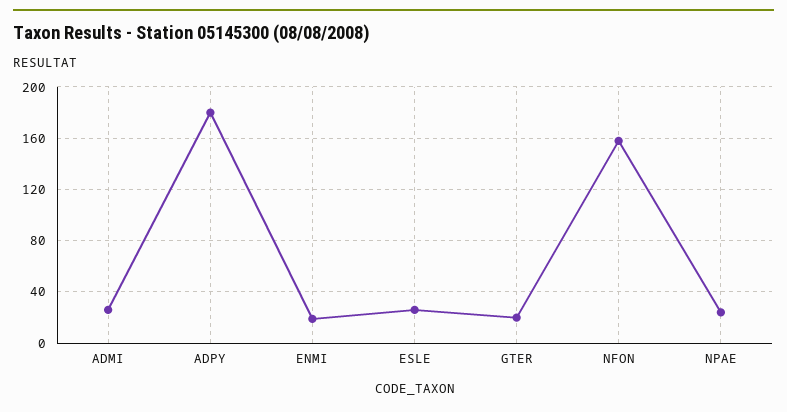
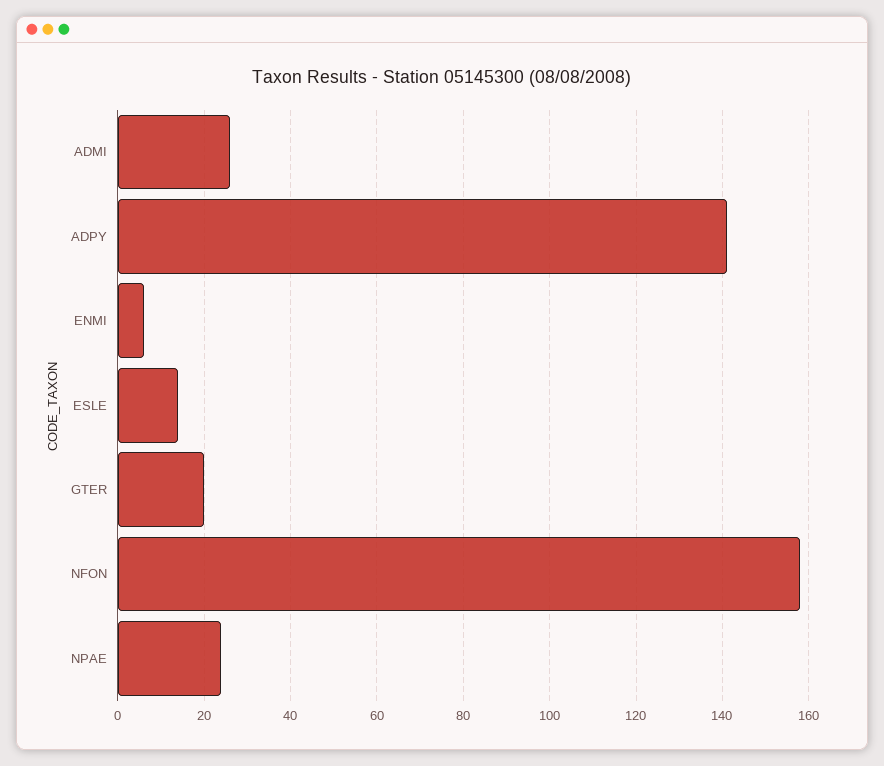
  {
    "ADMI": 25,
-   "ADPY": 180,
+   "ADPY": 140,
-   "ENMI": 20,
+   "ENMI": 5,
-   "ESLE": 25,
+   "ESLE": 15,
    "GTER": 20,
    "NFON": 160,
    "NPAE": 25
  }

